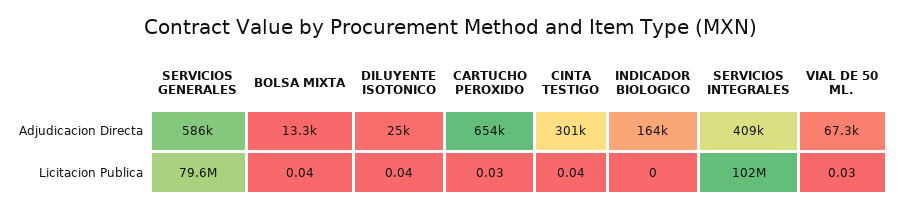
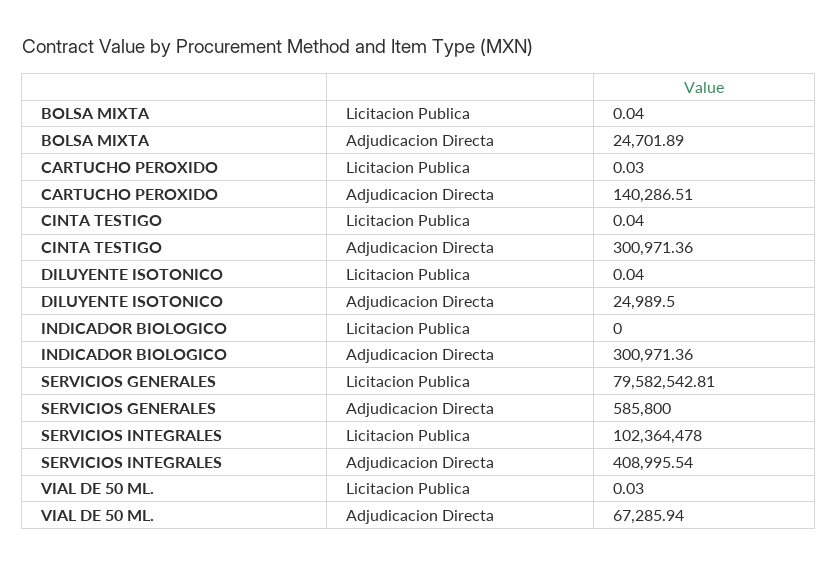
  {
    "SERVICIOS GENERALES": {
      "Adjudicacion Directa": 585800,
      "Licitacion Publica": 79582542.81
    },
    "BOLSA MIXTA": {
-     "Adjudicacion Directa": 13300,
+     "Adjudicacion Directa": 24701.89,
      "Licitacion Publica": 0.04
    },
    "DILUYENTE ISOTONICO": {
      "Adjudicacion Directa": 24989.5,
      "Licitacion Publica": 0.04
    },
    "CARTUCHO PEROXIDO": {
-     "Adjudicacion Directa": 654000,
+     "Adjudicacion Directa": 140286.51,
      "Licitacion Publica": 0.03
    },
    "CINTA TESTIGO": {
      "Adjudicacion Directa": 300971.36,
      "Licitacion Publica": 0.04
    },
    "INDICADOR BIOLOGICO": {
-     "Adjudicacion Directa": 164000,
+     "Adjudicacion Directa": 300971.36,
      "Licitacion Publica": 0
    },
    "SERVICIOS INTEGRALES": {
      "Adjudicacion Directa": 408995.54,
      "Licitacion Publica": 102364478
    },
    "VIAL DE 50 ML.": {
      "Adjudicacion Directa": 67285.94,
      "Licitacion Publica": 0.03
    }
  }

